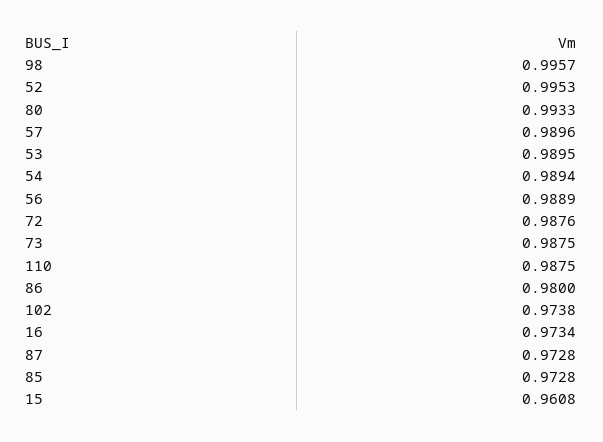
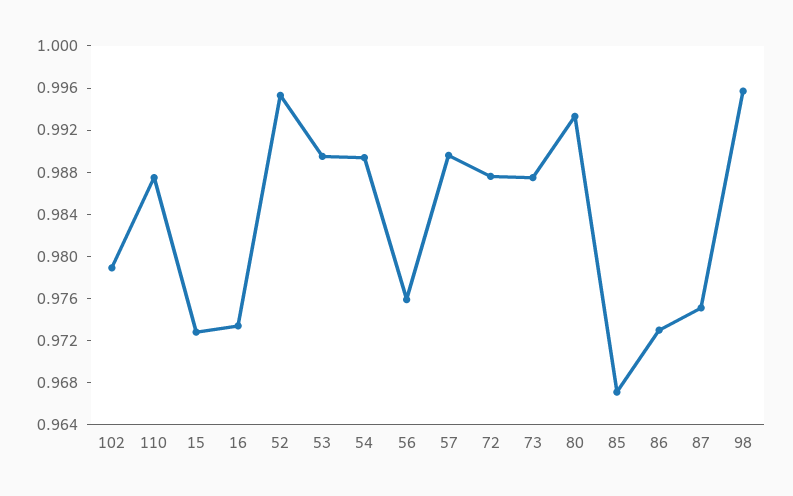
  {
    "98": 0.9957,
    "52": 0.9953,
    "80": 0.9933,
    "57": 0.9896,
    "53": 0.9895,
    "54": 0.9894,
-   "56": 0.9889,
+   "56": 0.976,
    "72": 0.9876,
    "73": 0.9875,
    "110": 0.9875,
-   "86": 0.98,
+   "86": 0.973,
-   "102": 0.9738,
+   "102": 0.979,
    "16": 0.9734,
-   "87": 0.9728,
+   "87": 0.975,
-   "85": 0.9728,
+   "85": 0.967,
-   "15": 0.9608
+   "15": 0.973
  }

